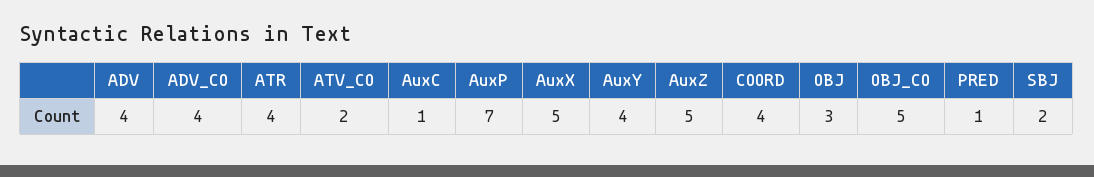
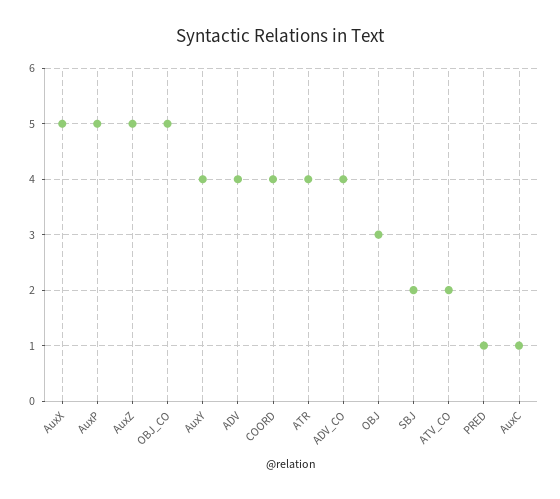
  {
    "ADV": 4,
    "ADV_CO": 4,
    "ATR": 4,
    "ATV_CO": 2,
    "AuxC": 1,
-   "AuxP": 7,
+   "AuxP": 5,
    "AuxX": 5,
    "AuxY": 4,
    "AuxZ": 5,
    "COORD": 4,
    "OBJ": 3,
    "OBJ_CO": 5,
    "PRED": 1,
    "SBJ": 2
  }

